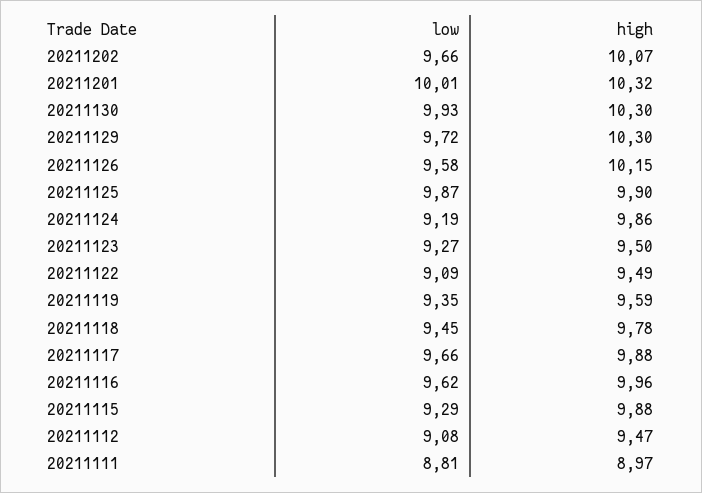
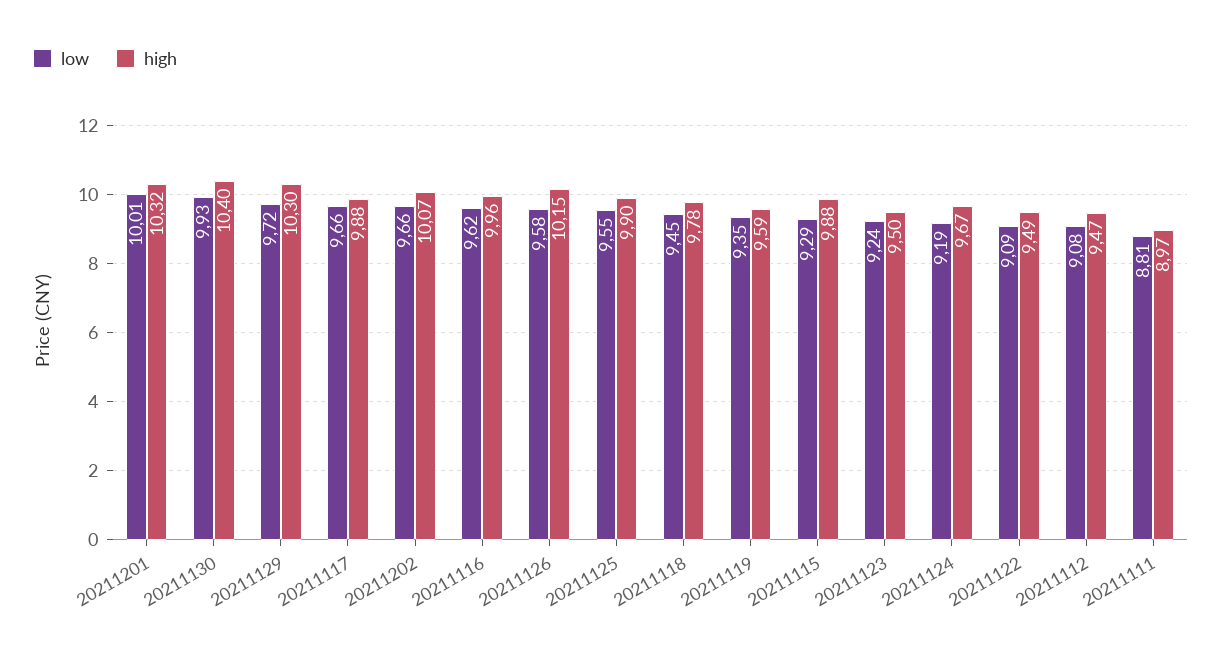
  {
    "low": {
      "20211202": 9.66,
      "20211201": 10.01,
      "20211130": 9.93,
      "20211129": 9.72,
      "20211126": 9.58,
-     "20211125": 9.87,
+     "20211125": 9.55,
      "20211124": 9.19,
-     "20211123": 9.27,
+     "20211123": 9.24,
      "20211122": 9.09,
      "20211119": 9.35,
      "20211118": 9.45,
      "20211117": 9.66,
      "20211116": 9.62,
      "20211115": 9.29,
      "20211112": 9.08,
      "20211111": 8.81
    },
    "high": {
      "20211202": 10.07,
      "20211201": 10.32,
-     "20211130": 10.3,
+     "20211130": 10.4,
      "20211129": 10.3,
      "20211126": 10.15,
      "20211125": 9.9,
-     "20211124": 9.86,
+     "20211124": 9.67,
      "20211123": 9.5,
      "20211122": 9.49,
      "20211119": 9.59,
      "20211118": 9.78,
      "20211117": 9.88,
      "20211116": 9.96,
      "20211115": 9.88,
      "20211112": 9.47,
      "20211111": 8.97
    }
  }

